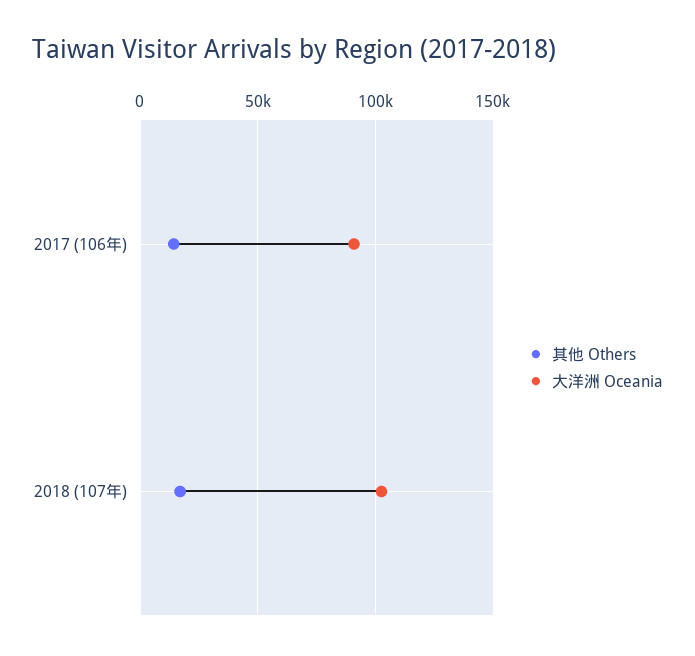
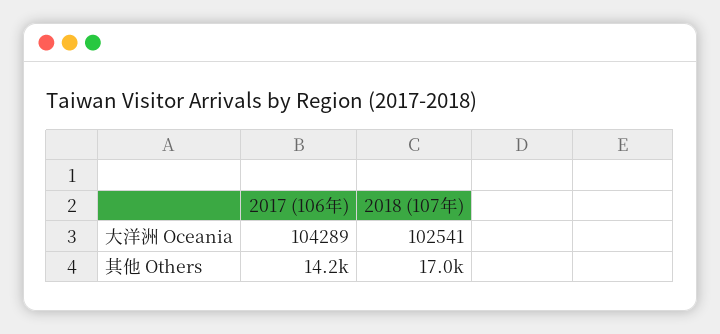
  {
    "其他 Others": {
      "2017 (106年)": 14200,
      "2018 (107年)": 17000
    },
    "大洋洲 Oceania": {
-     "2017 (106年)": 90000,
+     "2017 (106年)": 104289,
      "2018 (107年)": 102541
    }
  }

